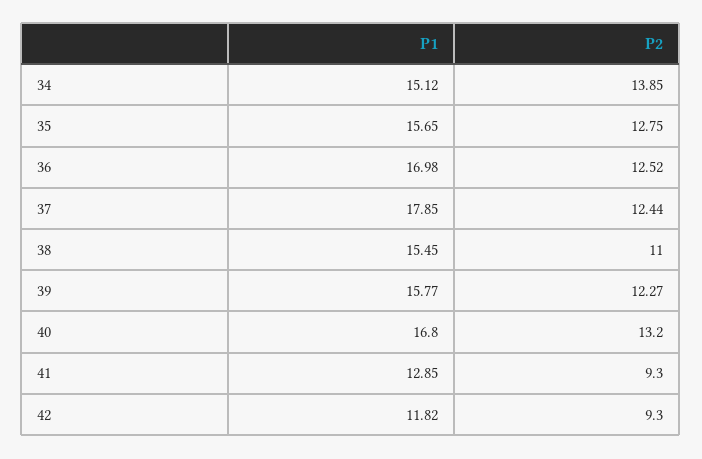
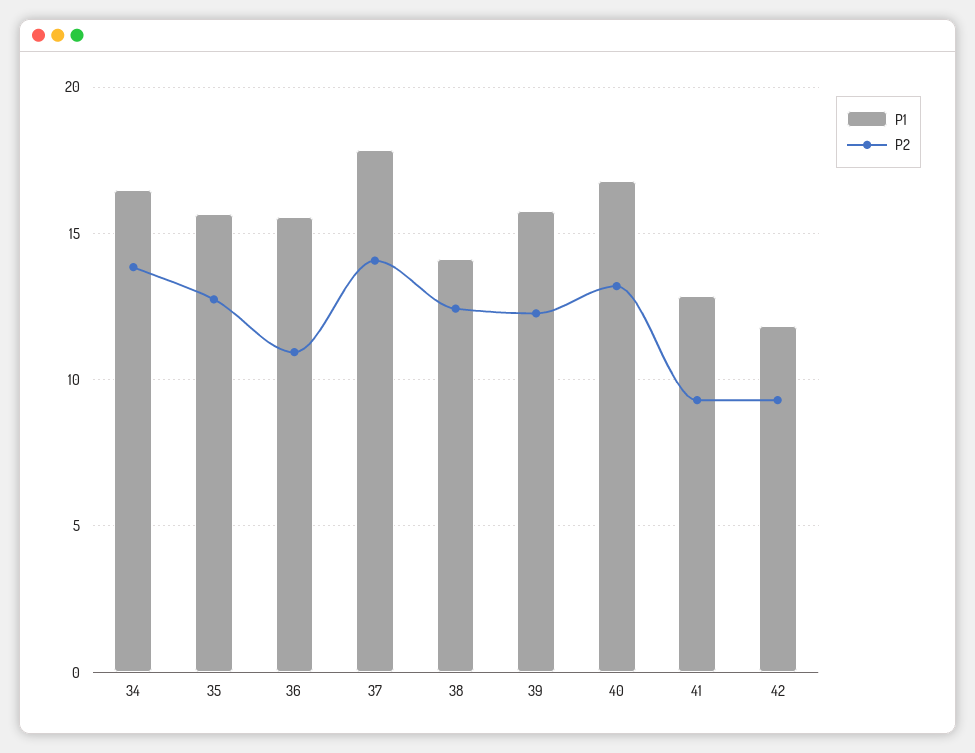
  {
    "P1": {
-     "34": 15.12,
+     "34": 16.5,
      "35": 15.65,
-     "36": 16.98,
+     "36": 15.5,
      "37": 17.85,
-     "38": 15.45,
+     "38": 14,
      "39": 15.77,
      "40": 16.8,
      "41": 12.85,
      "42": 11.82
    },
    "P2": {
      "34": 13.85,
      "35": 12.75,
-     "36": 12.52,
+     "36": 11,
-     "37": 12.44,
+     "37": 14,
-     "38": 11,
+     "38": 12.5,
      "39": 12.27,
      "40": 13.2,
      "41": 9.3,
      "42": 9.3
    }
  }

